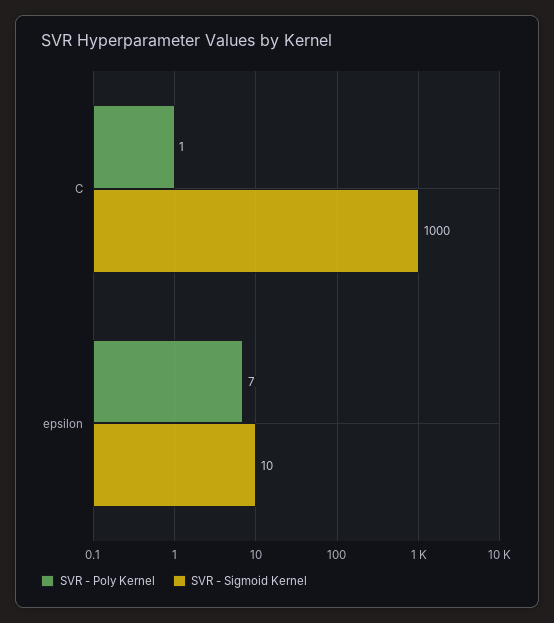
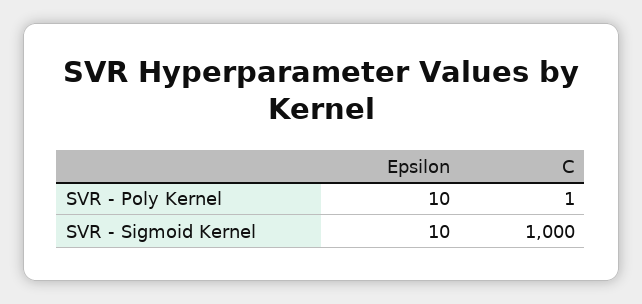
  {
    "SVR - Poly Kernel": {
      "C": 1,
-     "epsilon": 7
+     "epsilon": 10
    },
    "SVR - Sigmoid Kernel": {
      "C": 1000,
      "epsilon": 10
    }
  }

